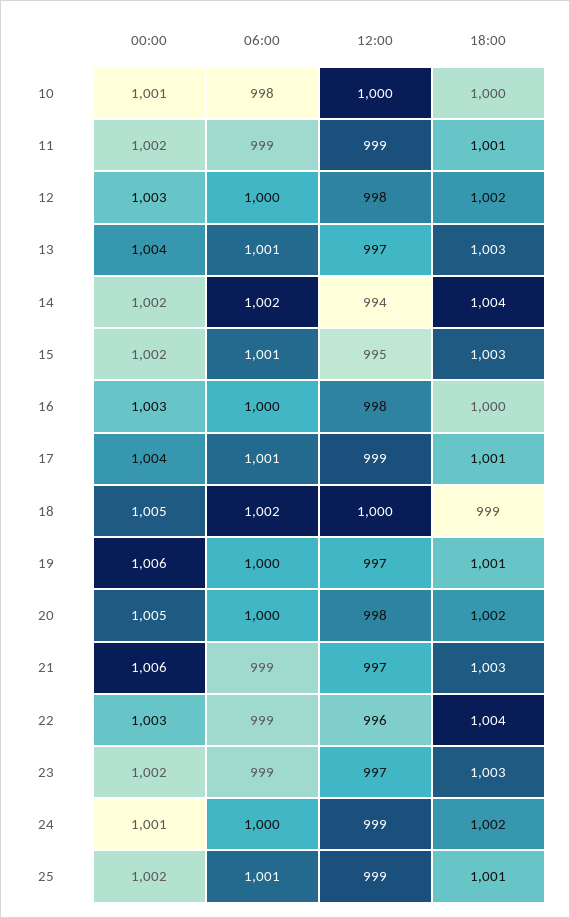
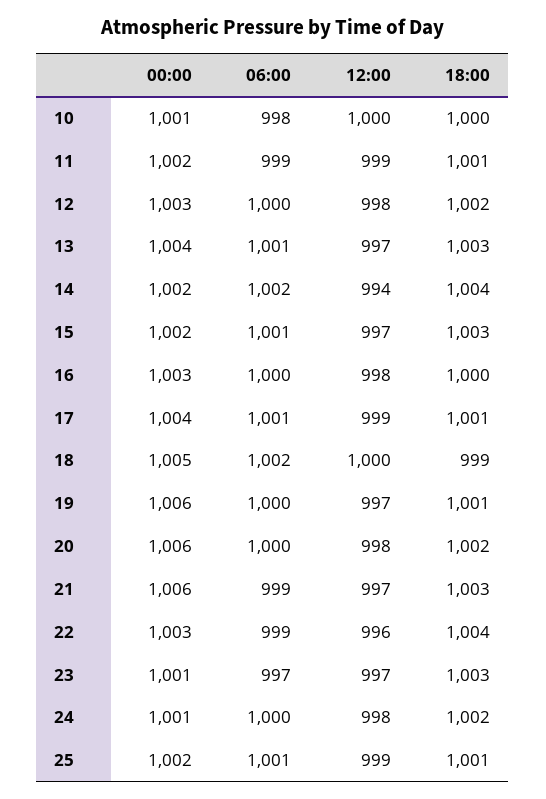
  {
    "00:00": {
      "10": 1001,
      "11": 1002,
      "12": 1003,
      "13": 1004,
      "14": 1002,
      "15": 1002,
      "16": 1003,
      "17": 1004,
      "18": 1005,
      "19": 1006,
-     "20": 1005,
+     "20": 1006,
      "21": 1006,
      "22": 1003,
-     "23": 1002,
+     "23": 1001,
      "24": 1001,
      "25": 1002
    },
    "06:00": {
      "10": 998,
      "11": 999,
      "12": 1000,
      "13": 1001,
      "14": 1002,
      "15": 1001,
      "16": 1000,
      "17": 1001,
      "18": 1002,
      "19": 1000,
      "20": 1000,
      "21": 999,
      "22": 999,
-     "23": 999,
+     "23": 997,
      "24": 1000,
      "25": 1001
    },
    "12:00": {
      "10": 1000,
      "11": 999,
      "12": 998,
      "13": 997,
      "14": 994,
-     "15": 995,
+     "15": 997,
      "16": 998,
      "17": 999,
      "18": 1000,
      "19": 997,
      "20": 998,
      "21": 997,
      "22": 996,
      "23": 997,
-     "24": 999,
+     "24": 998,
      "25": 999
    },
    "18:00": {
      "10": 1000,
      "11": 1001,
      "12": 1002,
      "13": 1003,
      "14": 1004,
      "15": 1003,
      "16": 1000,
      "17": 1001,
      "18": 999,
      "19": 1001,
      "20": 1002,
      "21": 1003,
      "22": 1004,
      "23": 1003,
      "24": 1002,
      "25": 1001
    }
  }

